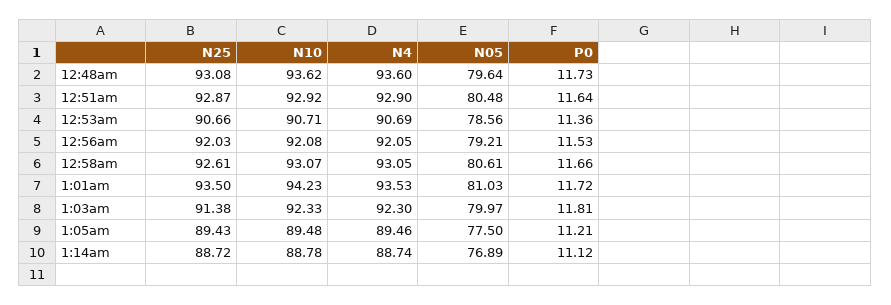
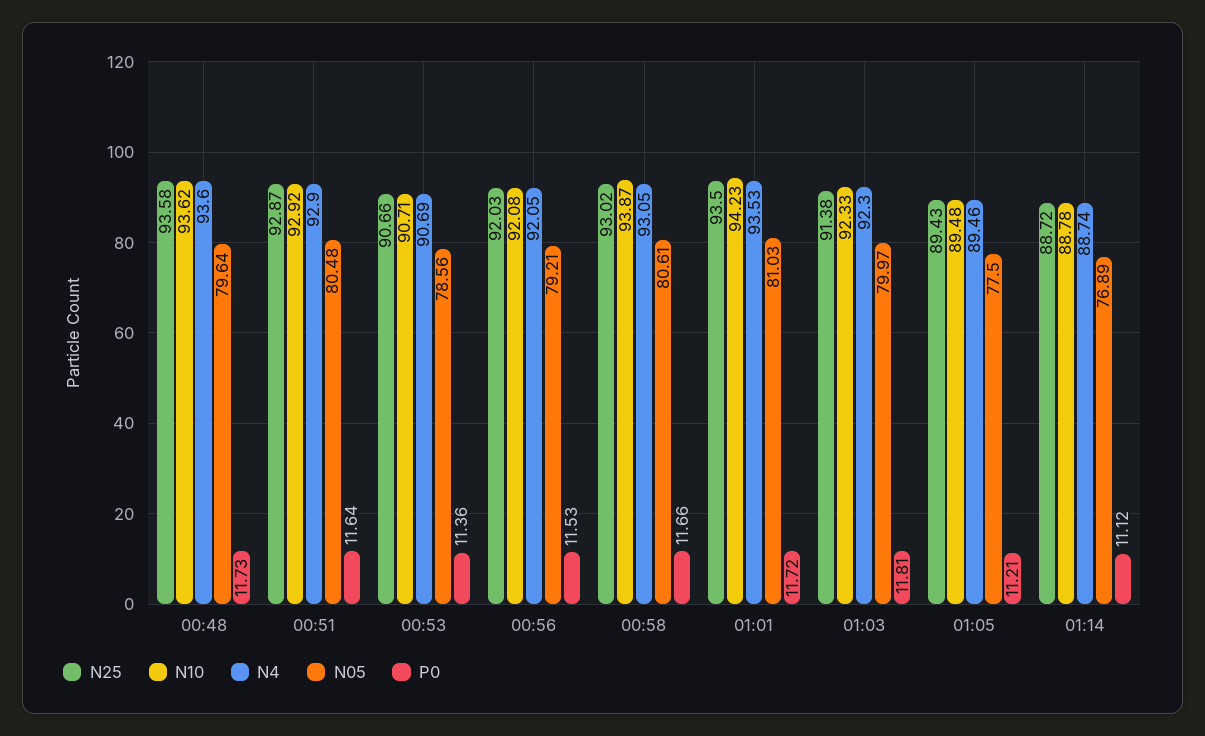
  {
    "N25": {
-     "12:48am": 93.08,
+     "12:48am": 93.58,
      "12:51am": 92.87,
      "12:53am": 90.66,
      "12:56am": 92.03,
-     "12:58am": 92.61,
+     "12:58am": 93.02,
      "1:01am": 93.5,
      "1:03am": 91.38,
      "1:05am": 89.43,
      "1:14am": 88.72
    },
    "N10": {
      "12:48am": 93.62,
      "12:51am": 92.92,
      "12:53am": 90.71,
      "12:56am": 92.08,
-     "12:58am": 93.07,
+     "12:58am": 93.87,
      "1:01am": 94.23,
      "1:03am": 92.33,
      "1:05am": 89.48,
      "1:14am": 88.78
    },
    "N4": {
      "12:48am": 93.6,
      "12:51am": 92.9,
      "12:53am": 90.69,
      "12:56am": 92.05,
      "12:58am": 93.05,
      "1:01am": 93.53,
      "1:03am": 92.3,
      "1:05am": 89.46,
      "1:14am": 88.74
    },
    "N05": {
      "12:48am": 79.64,
      "12:51am": 80.48,
      "12:53am": 78.56,
      "12:56am": 79.21,
      "12:58am": 80.61,
      "1:01am": 81.03,
      "1:03am": 79.97,
      "1:05am": 77.5,
      "1:14am": 76.89
    },
    "P0": {
      "12:48am": 11.73,
      "12:51am": 11.64,
      "12:53am": 11.36,
      "12:56am": 11.53,
      "12:58am": 11.66,
      "1:01am": 11.72,
      "1:03am": 11.81,
      "1:05am": 11.21,
      "1:14am": 11.12
    }
  }

